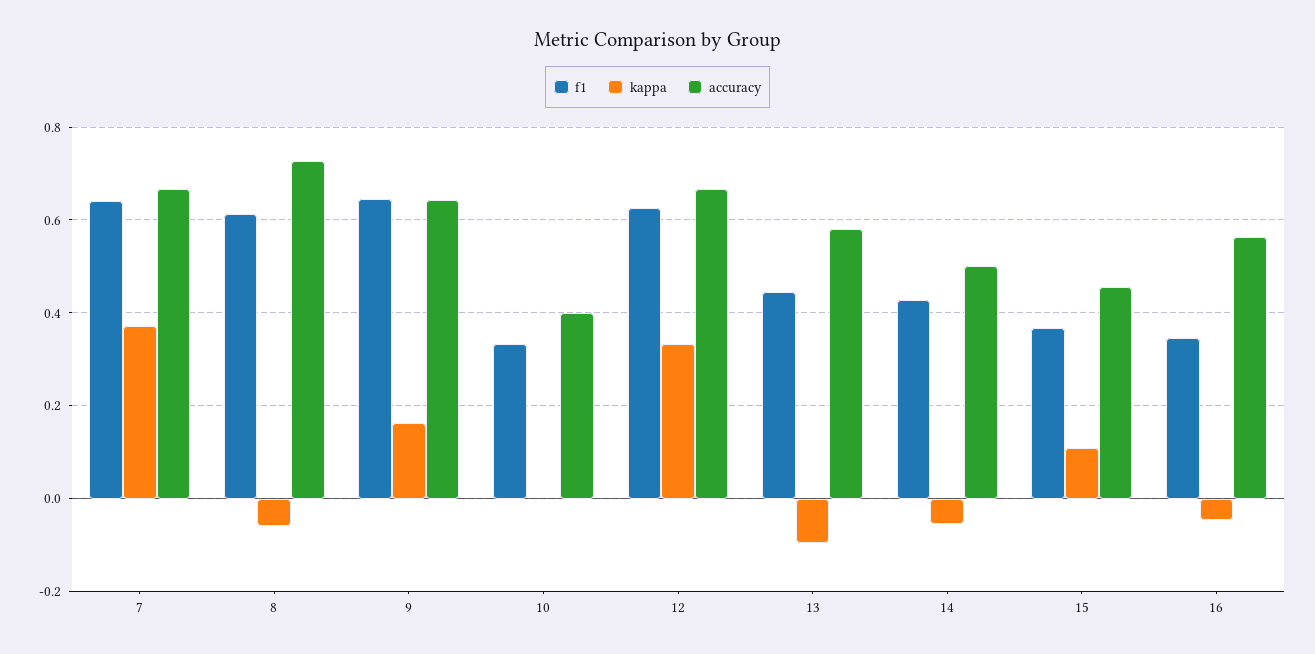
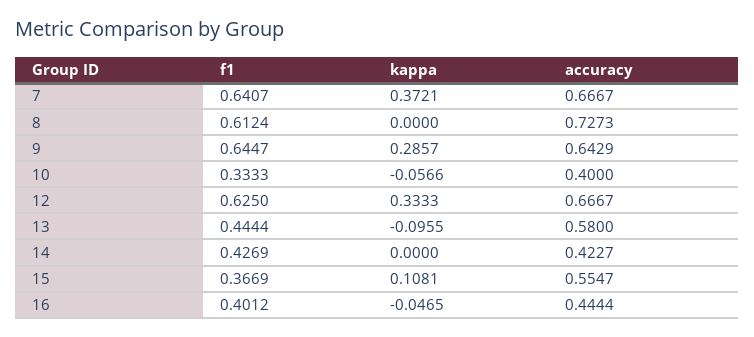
  {
    "f1": {
      "7": 0.6407,
      "8": 0.6124,
      "9": 0.6447,
      "10": 0.3333,
      "12": 0.625,
      "13": 0.4444,
      "14": 0.4269,
      "15": 0.3669,
-     "16": 0.34
+     "16": 0.4012
    },
    "kappa": {
      "7": 0.3721,
-     "8": -0.06,
+     "8": 0,
-     "9": 0.16,
+     "9": 0.2857,
-     "10": 0,
+     "10": -0.0566,
      "12": 0.3333,
      "13": -0.0955,
-     "14": -0.06,
+     "14": 0,
      "15": 0.1081,
      "16": -0.0465
    },
    "accuracy": {
      "7": 0.6667,
      "8": 0.7273,
      "9": 0.6429,
      "10": 0.4,
      "12": 0.6667,
      "13": 0.58,
-     "14": 0.5,
+     "14": 0.4227,
-     "15": 0.46,
+     "15": 0.5547,
-     "16": 0.56
+     "16": 0.4444
    }
  }

